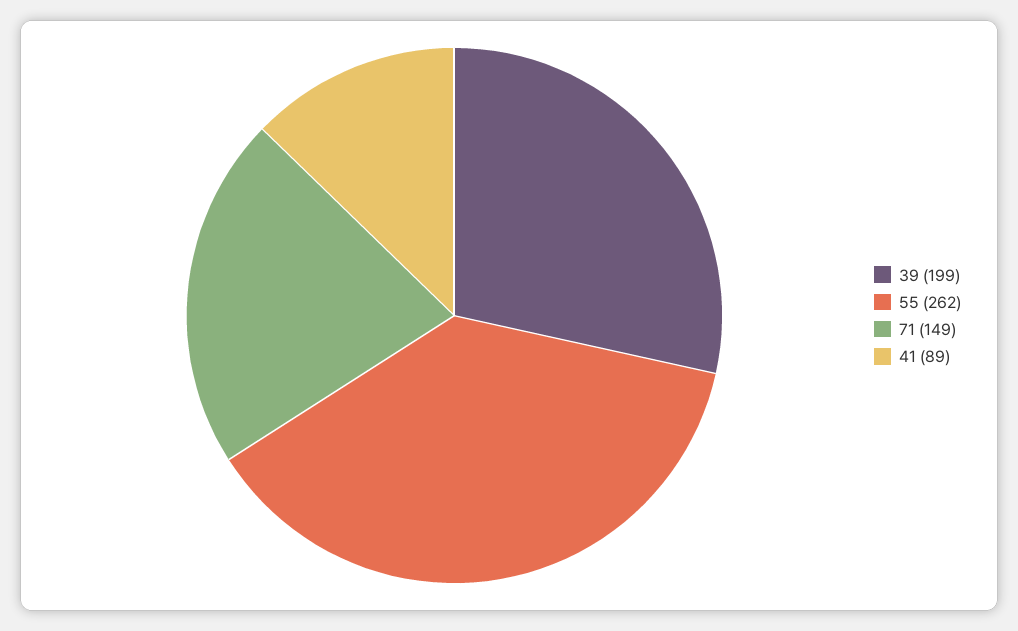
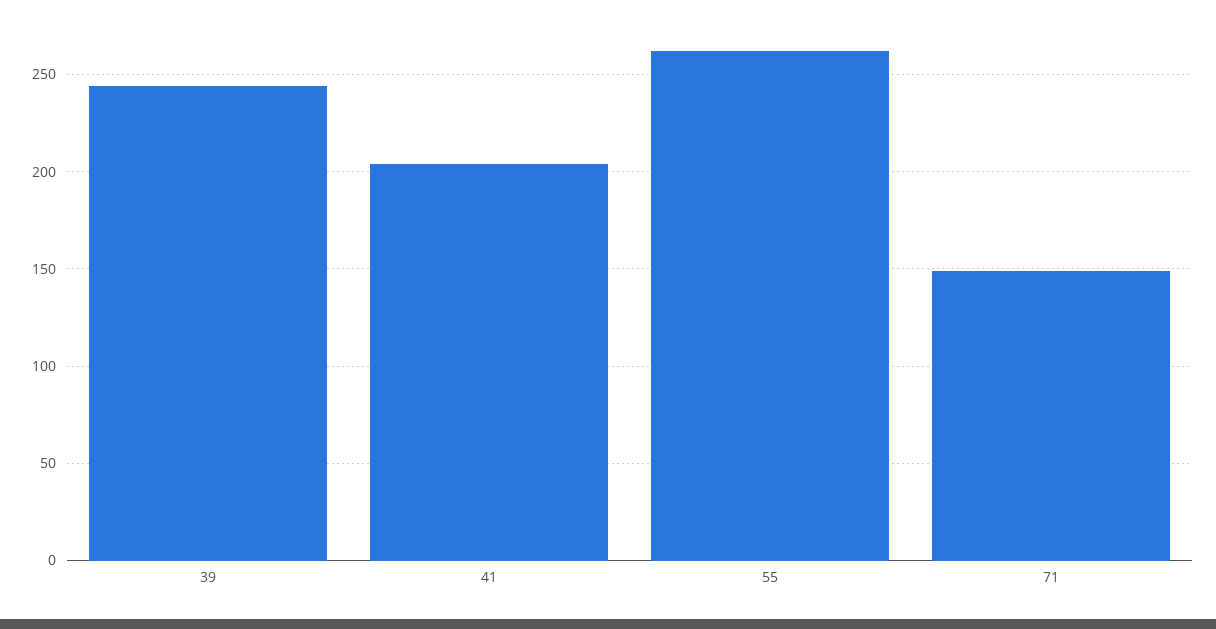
  {
-   "39": 199,
+   "39": 245,
    "55": 262,
    "71": 149,
-   "41": 89
+   "41": 205
  }

